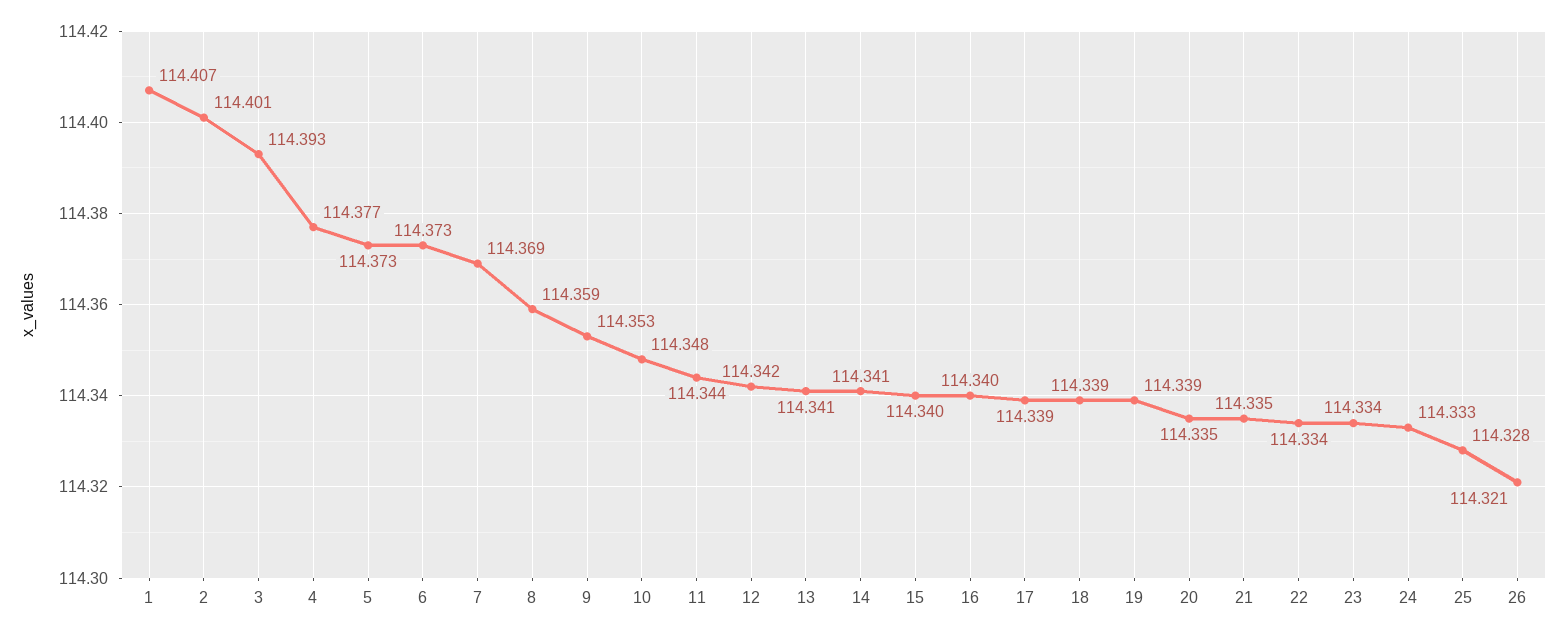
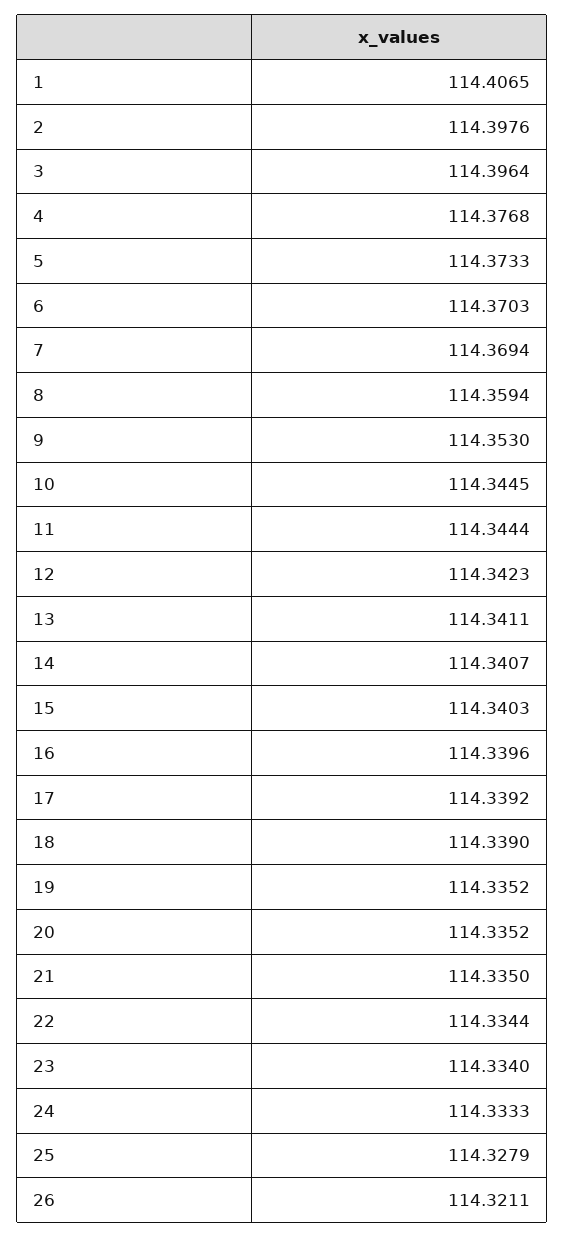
  {
    "1": 114.4065,
-   "2": 114.401,
+   "2": 114.3976,
-   "3": 114.393,
+   "3": 114.3964,
    "4": 114.3768,
    "5": 114.3733,
-   "6": 114.373,
+   "6": 114.3703,
    "7": 114.3694,
    "8": 114.3594,
    "9": 114.353,
-   "10": 114.348,
+   "10": 114.3445,
    "11": 114.3444,
    "12": 114.3423,
    "13": 114.3411,
    "14": 114.3407,
    "15": 114.3403,
    "16": 114.3396,
    "17": 114.3392,
    "18": 114.339,
-   "19": 114.339,
+   "19": 114.3352,
    "20": 114.3352,
    "21": 114.335,
    "22": 114.3344,
    "23": 114.334,
    "24": 114.3333,
    "25": 114.3279,
    "26": 114.3211
  }

